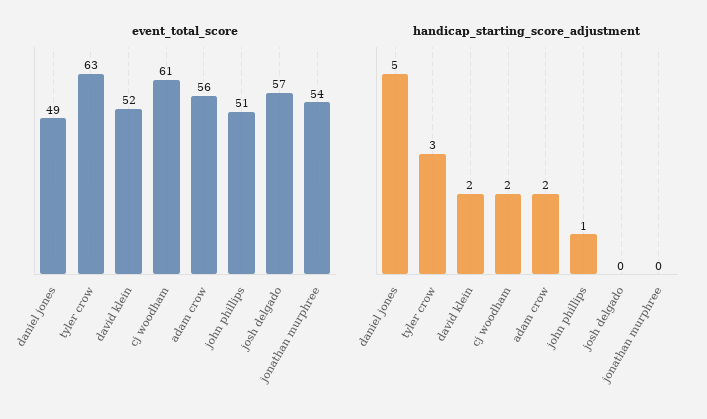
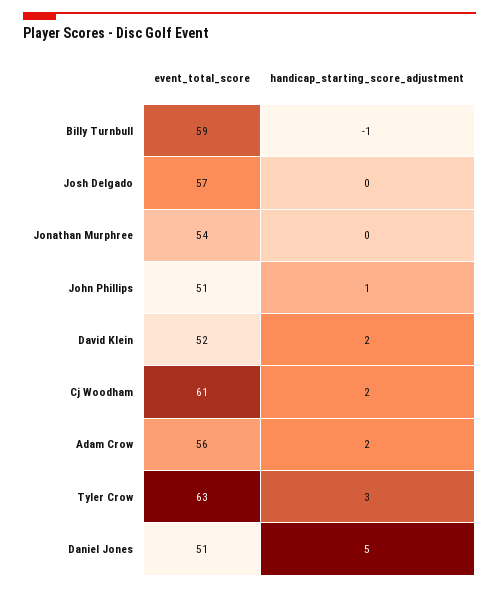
  {
    "event_total_score": {
-     "daniel jones": 49,
+     "daniel jones": 51,
      "tyler crow": 63,
      "david klein": 52,
      "cj woodham": 61,
      "adam crow": 56,
      "john phillips": 51,
      "josh delgado": 57,
-     "jonathan murphree": 54
+     "jonathan murphree": 54,
+     "Billy Turnbull": 59
    },
    "handicap_starting_score_adjustment": {
      "daniel jones": 5,
      "tyler crow": 3,
      "david klein": 2,
      "cj woodham": 2,
      "adam crow": 2,
      "john phillips": 1,
      "josh delgado": 0,
-     "jonathan murphree": 0
+     "jonathan murphree": 0,
+     "Billy Turnbull": -1
    }
  }

